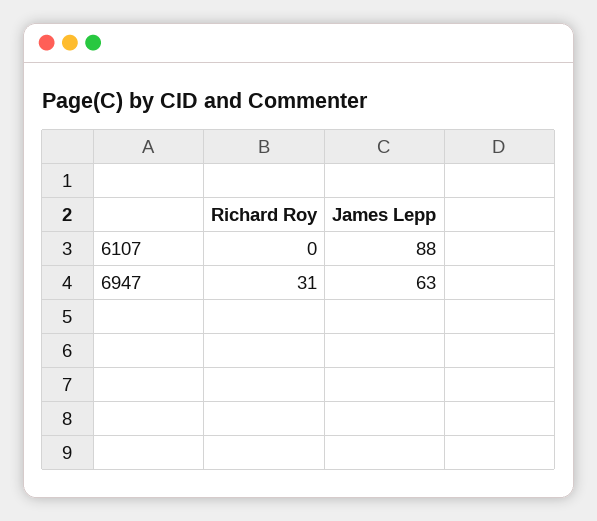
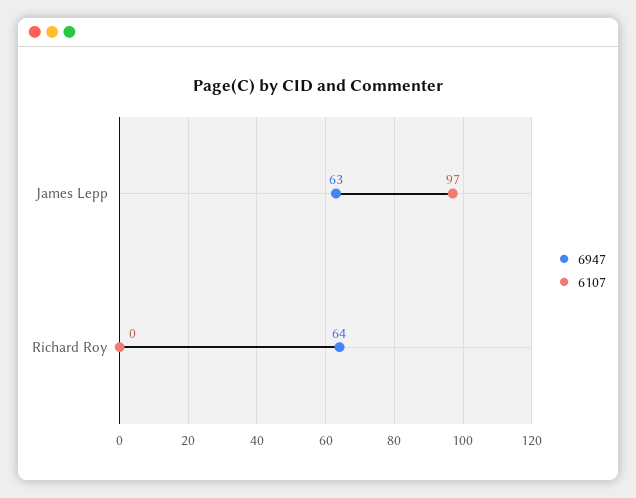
  {
    "6107": {
      "Richard Roy": 0,
-     "James Lepp": 88
+     "James Lepp": 97
    },
    "6947": {
-     "Richard Roy": 31,
+     "Richard Roy": 64,
      "James Lepp": 63
    }
  }

